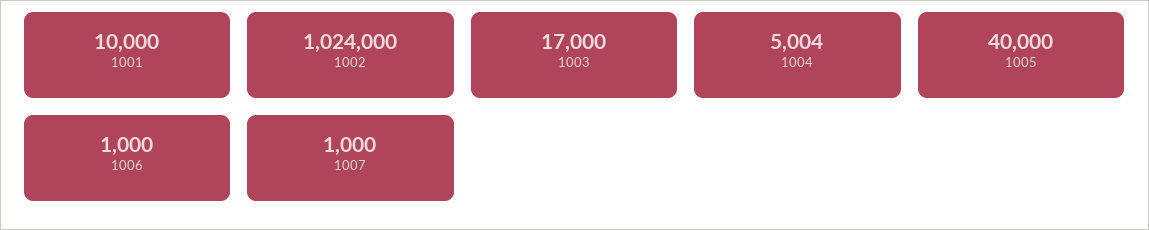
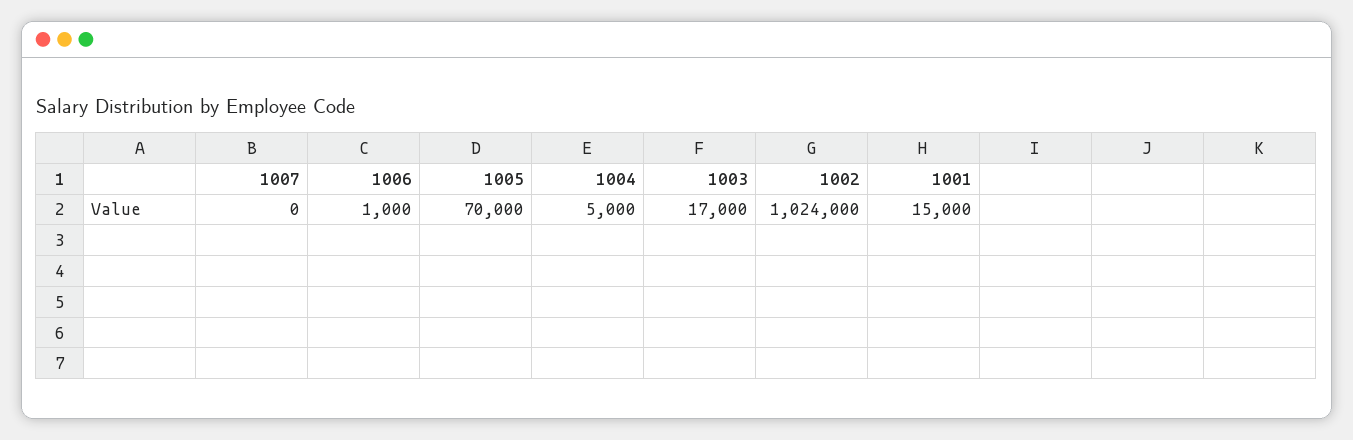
  {
-   "1001": 10000,
+   "1001": 15000,
    "1002": 1024000,
    "1003": 17000,
-   "1004": 5004,
+   "1004": 5000,
-   "1005": 40000,
+   "1005": 70000,
    "1006": 1000,
-   "1007": 1000
+   "1007": 0
  }

